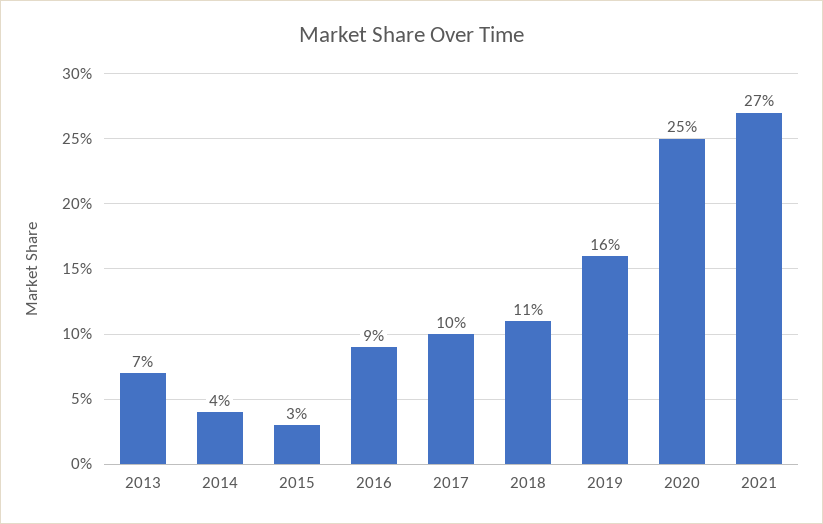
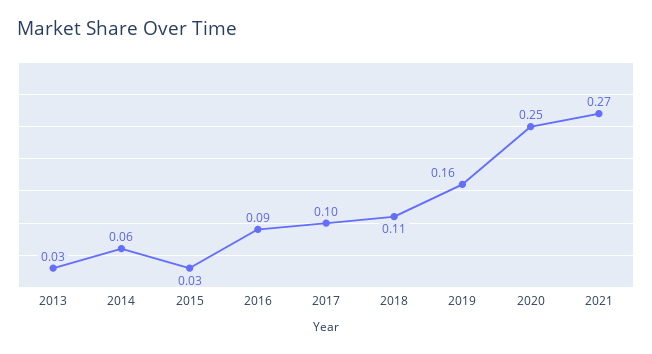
  {
-   "2013": 0.07,
+   "2013": 0.03,
-   "2014": 0.04,
+   "2014": 0.06,
    "2015": 0.03,
    "2016": 0.09,
    "2017": 0.1,
    "2018": 0.11,
    "2019": 0.16,
    "2020": 0.25,
    "2021": 0.27
  }

